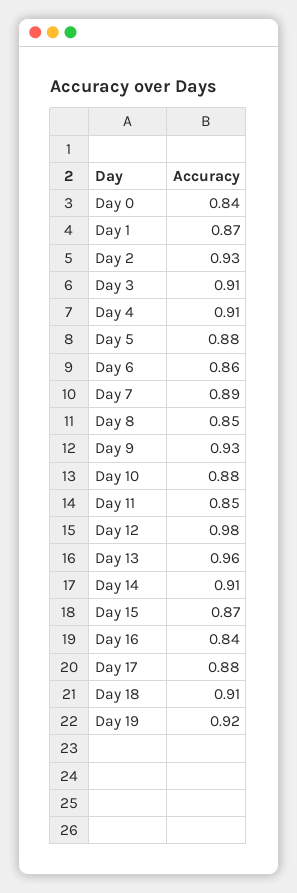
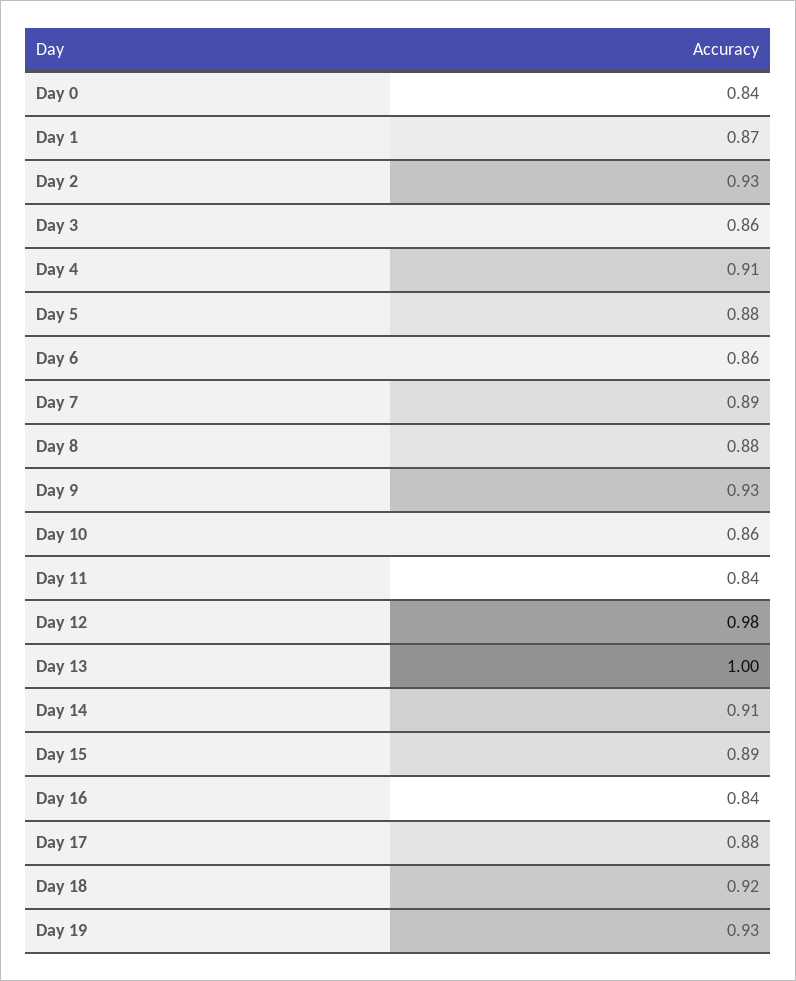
  {
    "Day 0": 0.84,
    "Day 1": 0.87,
    "Day 2": 0.93,
-   "Day 3": 0.91,
+   "Day 3": 0.86,
    "Day 4": 0.91,
    "Day 5": 0.88,
    "Day 6": 0.86,
    "Day 7": 0.89,
-   "Day 8": 0.85,
+   "Day 8": 0.88,
    "Day 9": 0.93,
-   "Day 10": 0.88,
+   "Day 10": 0.86,
-   "Day 11": 0.85,
+   "Day 11": 0.84,
    "Day 12": 0.98,
-   "Day 13": 0.96,
+   "Day 13": 1,
    "Day 14": 0.91,
-   "Day 15": 0.87,
+   "Day 15": 0.89,
    "Day 16": 0.84,
    "Day 17": 0.88,
-   "Day 18": 0.91,
+   "Day 18": 0.92,
-   "Day 19": 0.92
+   "Day 19": 0.93
  }

